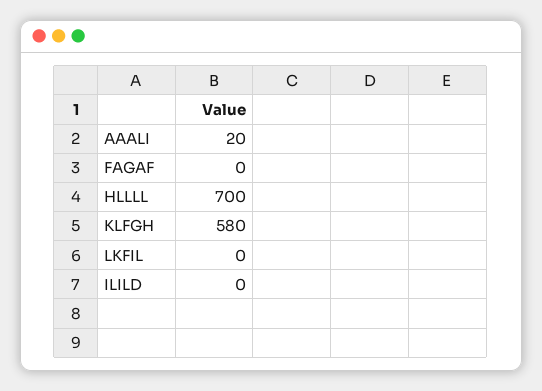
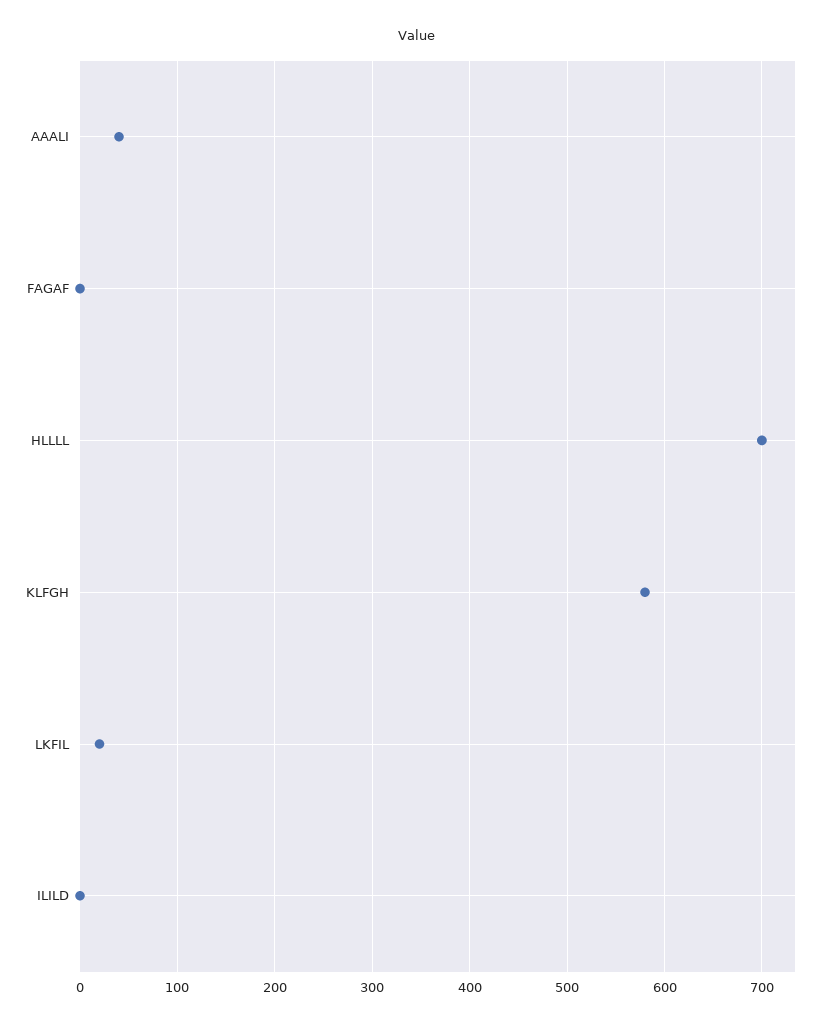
  {
-   "AAALI": 20,
+   "AAALI": 40,
    "FAGAF": 0,
    "HLLLL": 700,
    "KLFGH": 580,
-   "LKFIL": 0,
+   "LKFIL": 20,
    "ILILD": 0
  }

